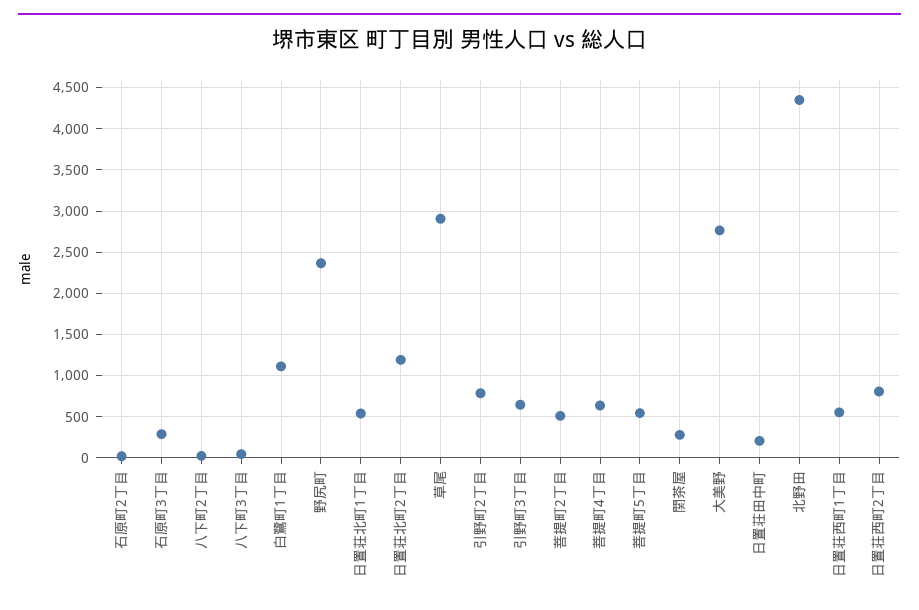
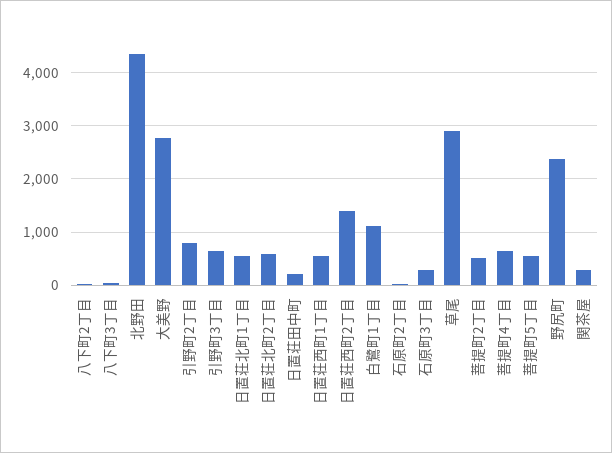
  {
    "石原町2丁目": 0,
    "石原町3丁目": 300,
    "八下町2丁目": 0,
    "八下町3丁目": 0,
    "白鷺町1丁目": 1100,
    "野尻町": 2400,
    "日置荘北町1丁目": 500,
-   "日置荘北町2丁目": 1200,
+   "日置荘北町2丁目": 600,
    "草尾": 2900,
    "引野町2丁目": 800,
    "引野町3丁目": 600,
    "菩提町2丁目": 500,
    "菩提町4丁目": 600,
    "菩提町5丁目": 500,
    "関茶屋": 300,
    "大美野": 2800,
    "日置荘田中町": 200,
    "北野田": 4400,
    "日置荘西町1丁目": 600,
-   "日置荘西町2丁目": 800
+   "日置荘西町2丁目": 1400
  }

